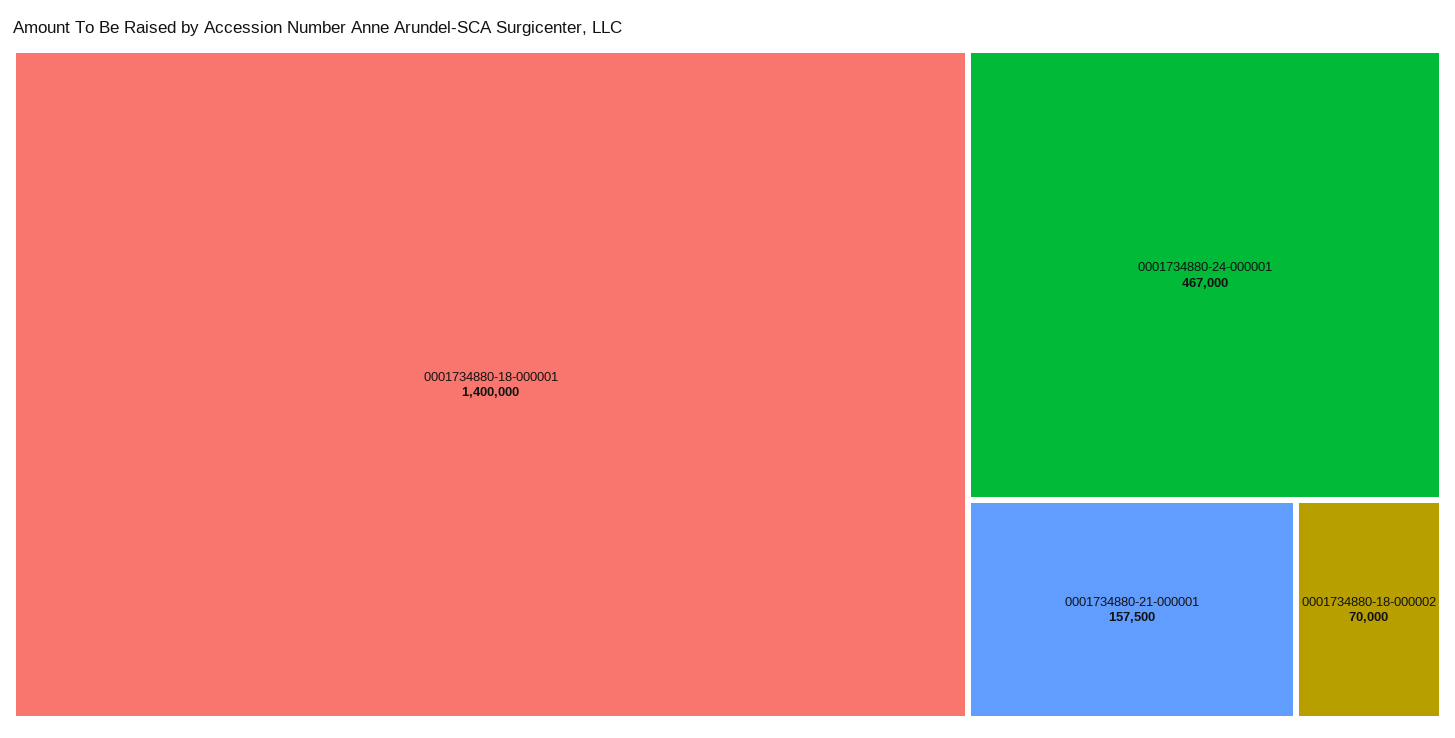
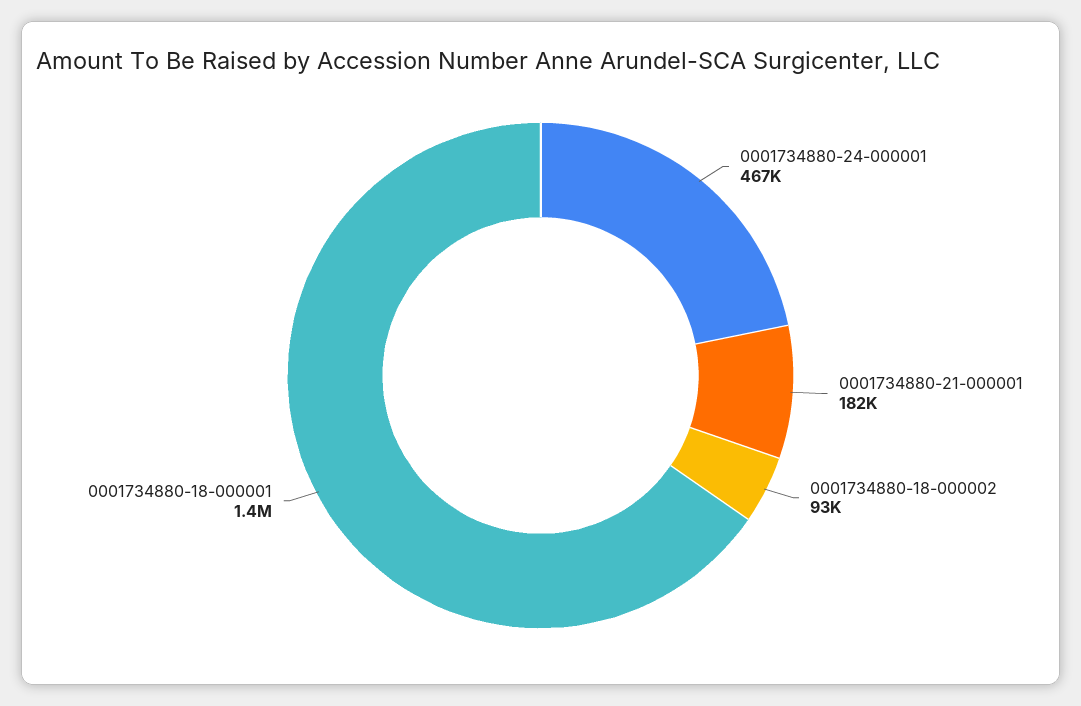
  {
    "0001734880-18-000001": 1400000,
    "0001734880-24-000001": 467000,
-   "0001734880-21-000001": 157500,
+   "0001734880-21-000001": 182000,
-   "0001734880-18-000002": 70000
+   "0001734880-18-000002": 93000
  }

